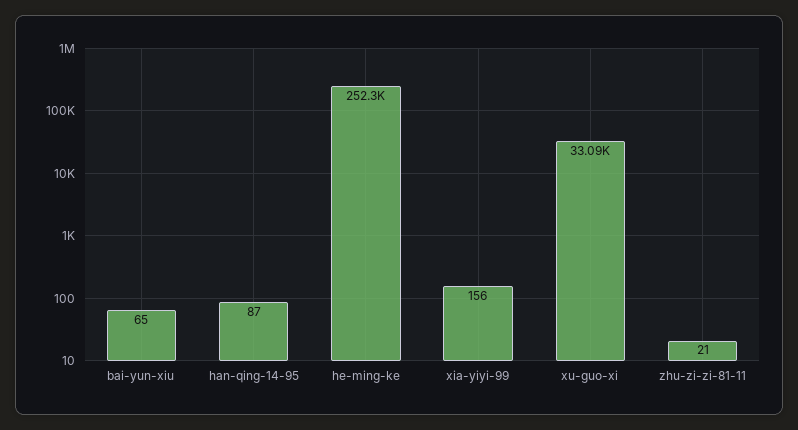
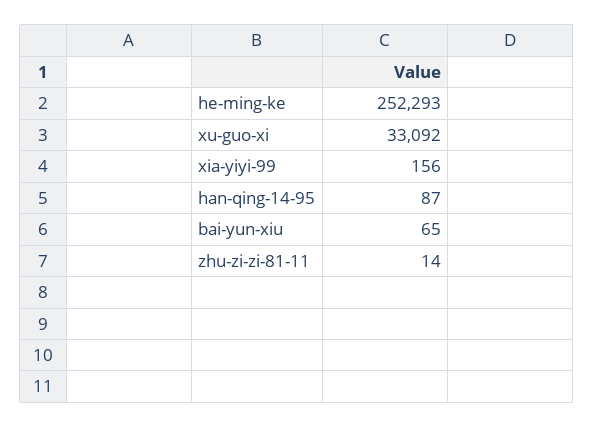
  {
    "bai-yun-xiu": 65,
    "han-qing-14-95": 87,
    "he-ming-ke": 252293,
    "xia-yiyi-99": 156,
    "xu-guo-xi": 33092,
-   "zhu-zi-zi-81-11": 21
+   "zhu-zi-zi-81-11": 14
  }

